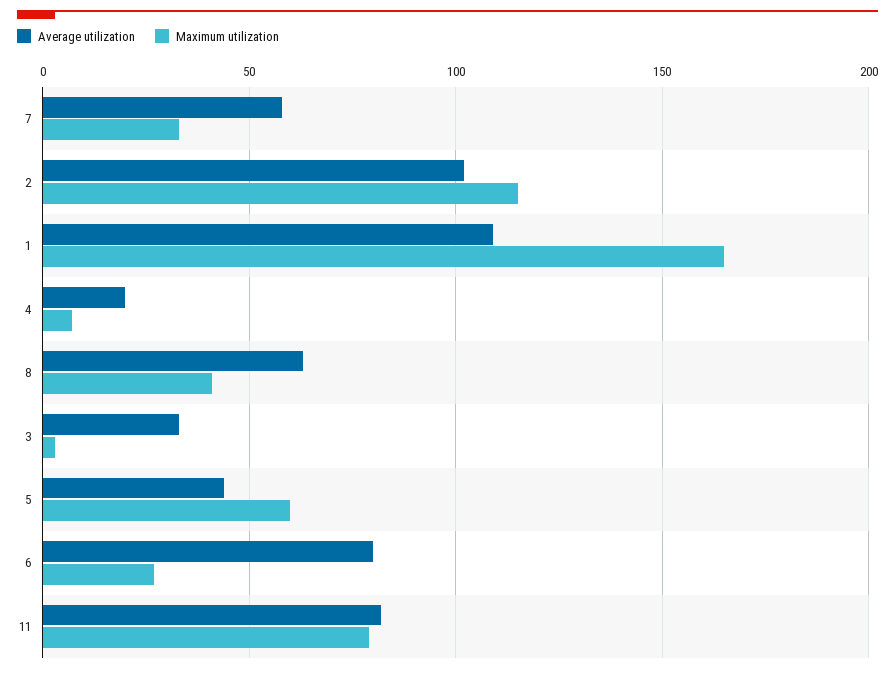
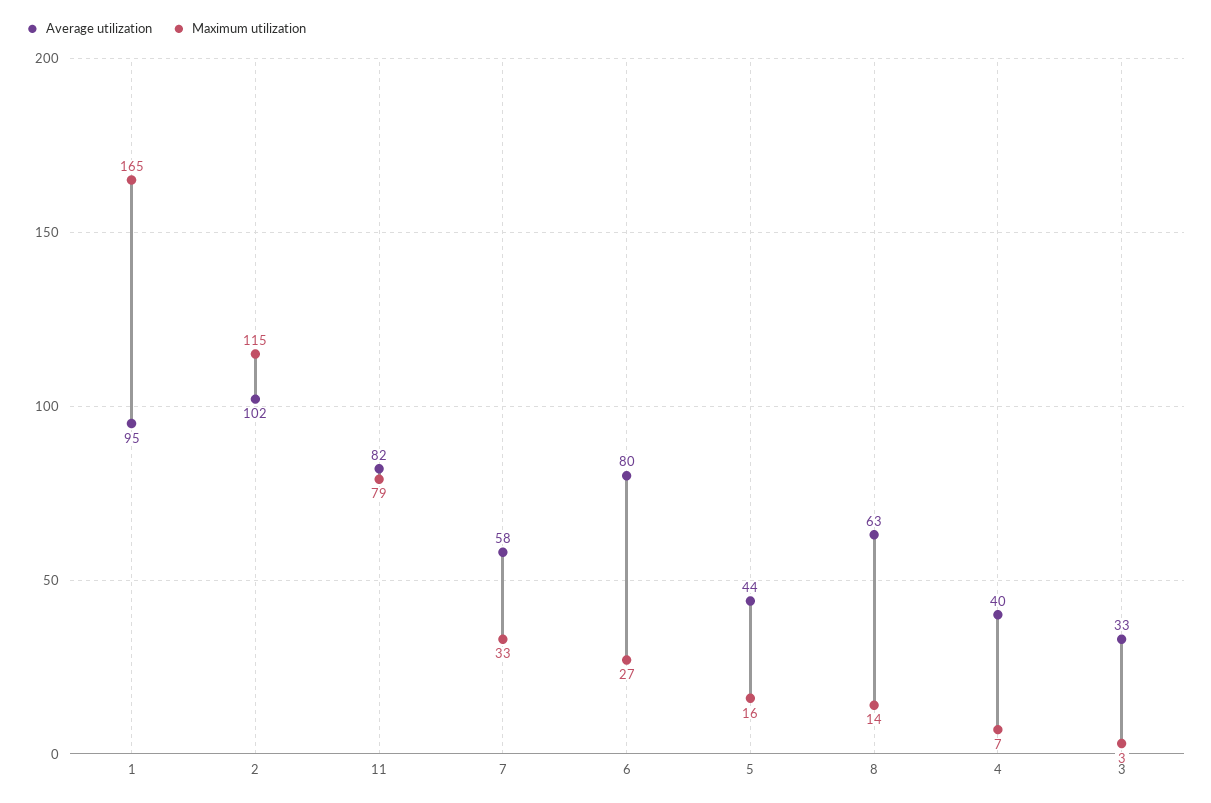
  {
    "Average utilization": {
      "7": 58,
      "2": 102,
-     "1": 110,
+     "1": 95,
-     "4": 20,
+     "4": 40,
      "8": 63,
      "3": 33,
      "5": 44,
      "6": 80,
      "11": 82
    },
    "Maximum utilization": {
      "7": 33,
      "2": 115,
      "1": 165,
      "4": 7,
-     "8": 40,
+     "8": 14,
      "3": 3,
-     "5": 60,
+     "5": 16,
      "6": 27,
      "11": 79
    }
  }

